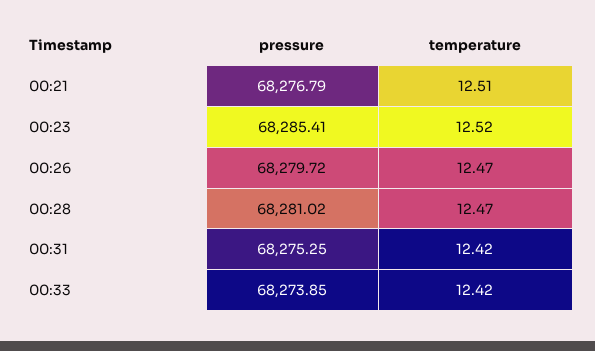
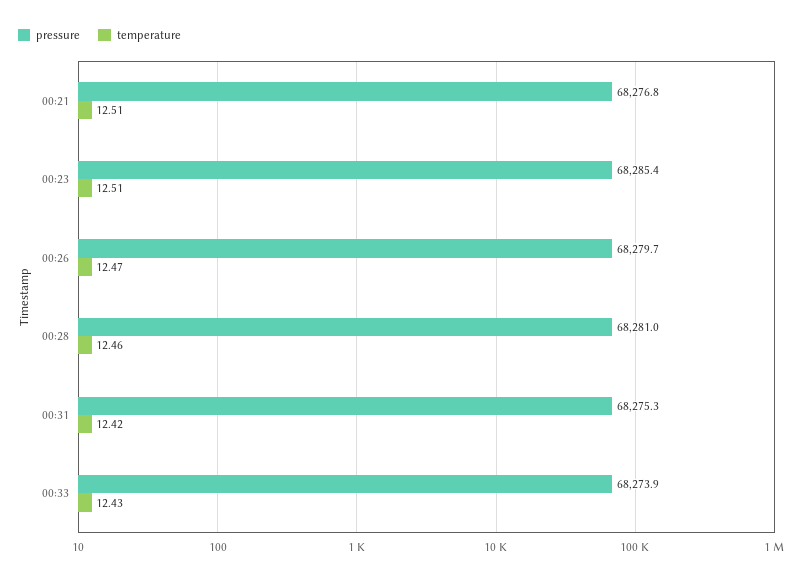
  {
    "pressure": {
      "00:21": 68276.79,
      "00:23": 68285.41,
      "00:26": 68279.72,
      "00:28": 68281.02,
      "00:31": 68275.25,
      "00:33": 68273.85
    },
    "temperature": {
      "00:21": 12.51,
-     "00:23": 12.52,
+     "00:23": 12.51,
      "00:26": 12.47,
-     "00:28": 12.47,
+     "00:28": 12.46,
      "00:31": 12.42,
-     "00:33": 12.42
+     "00:33": 12.43
    }
  }

